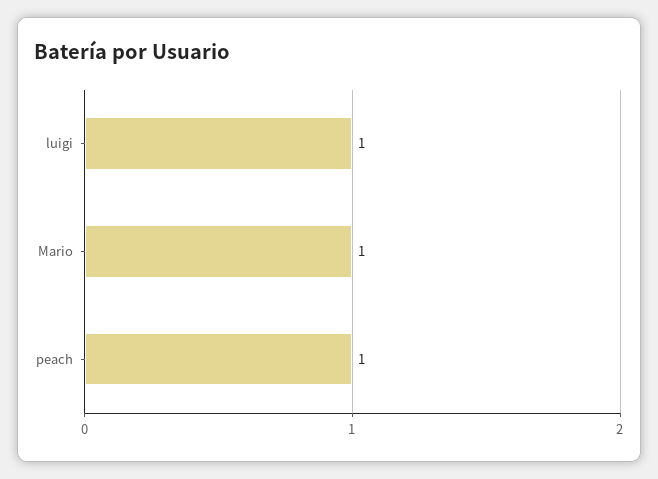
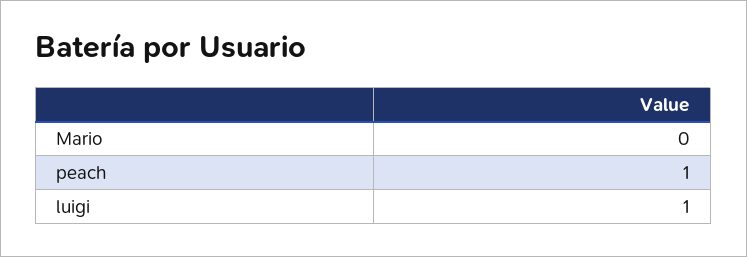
  {
    "luigi": 1,
-   "Mario": 1,
+   "Mario": 0,
    "peach": 1
  }

